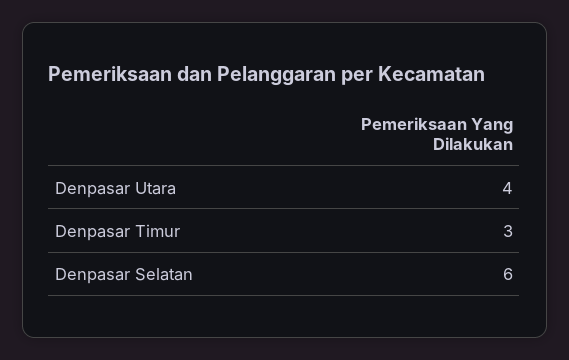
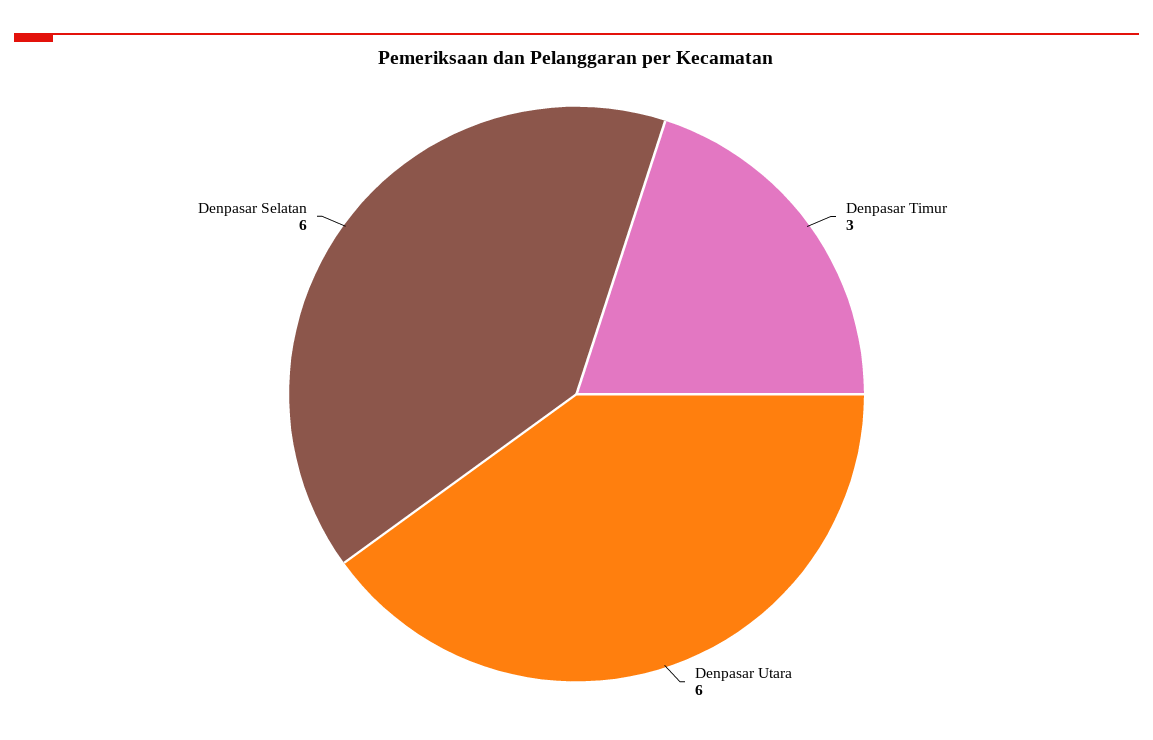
  {
-   "Denpasar Utara": 4,
+   "Denpasar Utara": 6,
    "Denpasar Timur": 3,
    "Denpasar Selatan": 6
  }

